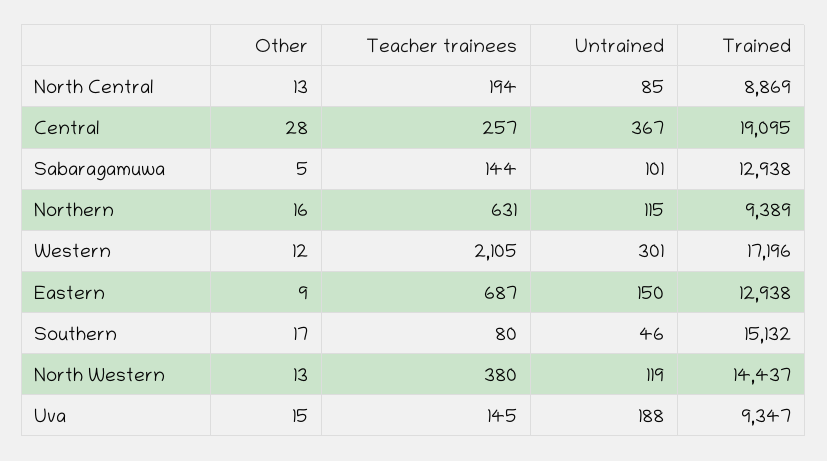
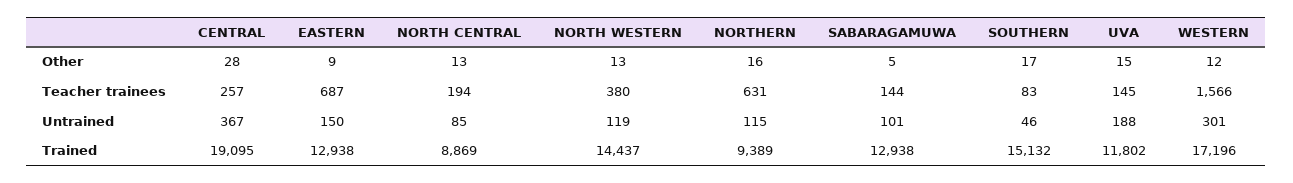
  {
    "Other": {
      "North Central": 13,
      "Central": 28,
      "Sabaragamuwa": 5,
      "Northern": 16,
      "Western": 12,
      "Eastern": 9,
      "Southern": 17,
      "North Western": 13,
      "Uva": 15
    },
    "Teacher trainees": {
      "North Central": 194,
      "Central": 257,
      "Sabaragamuwa": 144,
      "Northern": 631,
-     "Western": 2105,
+     "Western": 1566,
      "Eastern": 687,
-     "Southern": 80,
+     "Southern": 83,
      "North Western": 380,
      "Uva": 145
    },
    "Untrained": {
      "North Central": 85,
      "Central": 367,
      "Sabaragamuwa": 101,
      "Northern": 115,
      "Western": 301,
      "Eastern": 150,
      "Southern": 46,
      "North Western": 119,
      "Uva": 188
    },
    "Trained": {
      "North Central": 8869,
      "Central": 19095,
      "Sabaragamuwa": 12938,
      "Northern": 9389,
      "Western": 17196,
      "Eastern": 12938,
      "Southern": 15132,
      "North Western": 14437,
-     "Uva": 9347
+     "Uva": 11802
    }
  }

